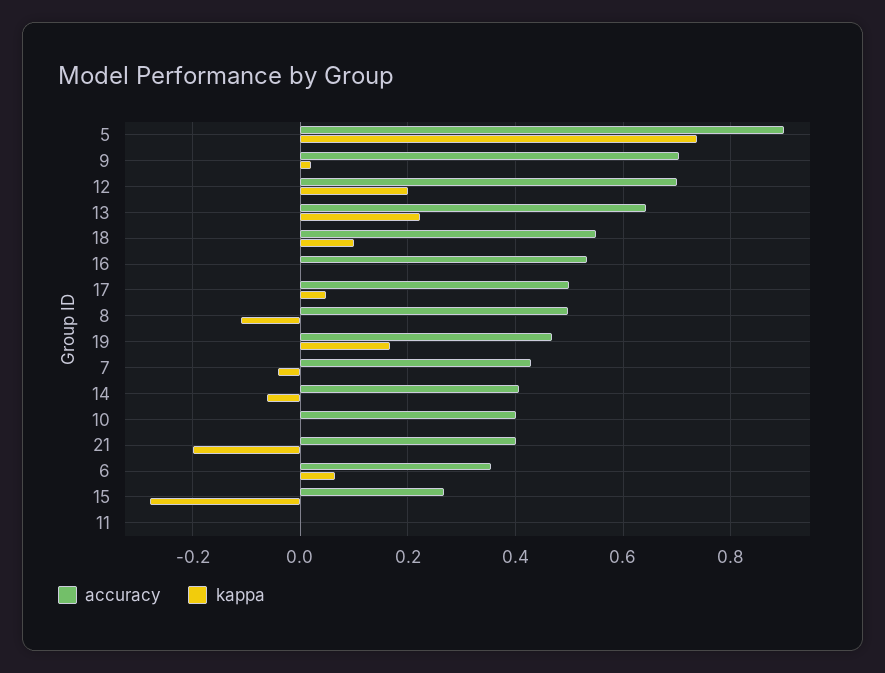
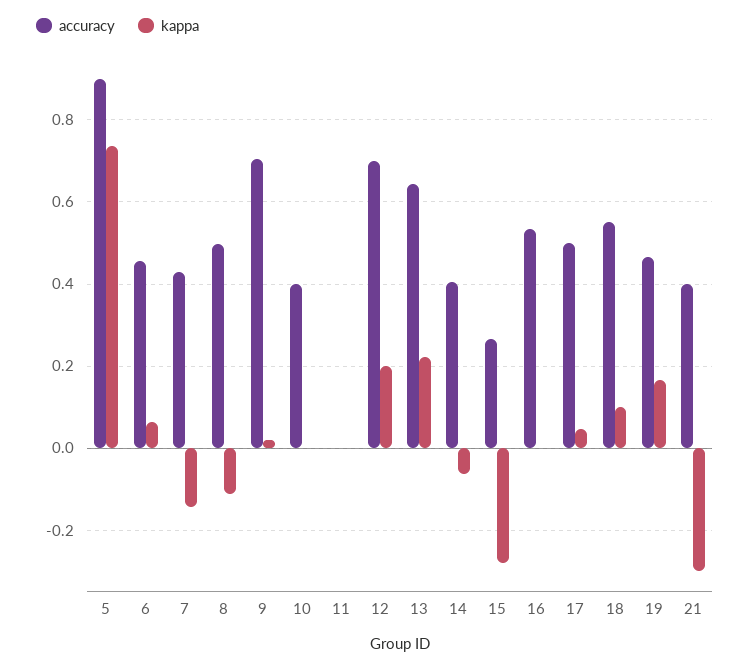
  {
    "accuracy": {
      "5": 0.9,
      "9": 0.7,
      "12": 0.7,
      "13": 0.64,
      "18": 0.56,
      "16": 0.54,
      "17": 0.5,
      "8": 0.5,
      "19": 0.46,
      "7": 0.42,
      "14": 0.4,
      "10": 0.4,
      "21": 0.4,
-     "6": 0.36,
+     "6": 0.46,
      "15": 0.26,
      "11": 0
    },
    "kappa": {
      "5": 0.74,
      "9": 0.02,
      "12": 0.2,
      "13": 0.22,
      "18": 0.1,
      "16": 0,
      "17": 0.04,
      "8": -0.12,
      "19": 0.16,
-     "7": -0.04,
+     "7": -0.14,
      "14": -0.06,
      "10": 0,
-     "21": -0.2,
+     "21": -0.3,
      "6": 0.06,
      "15": -0.28,
      "11": 0
    }
  }

